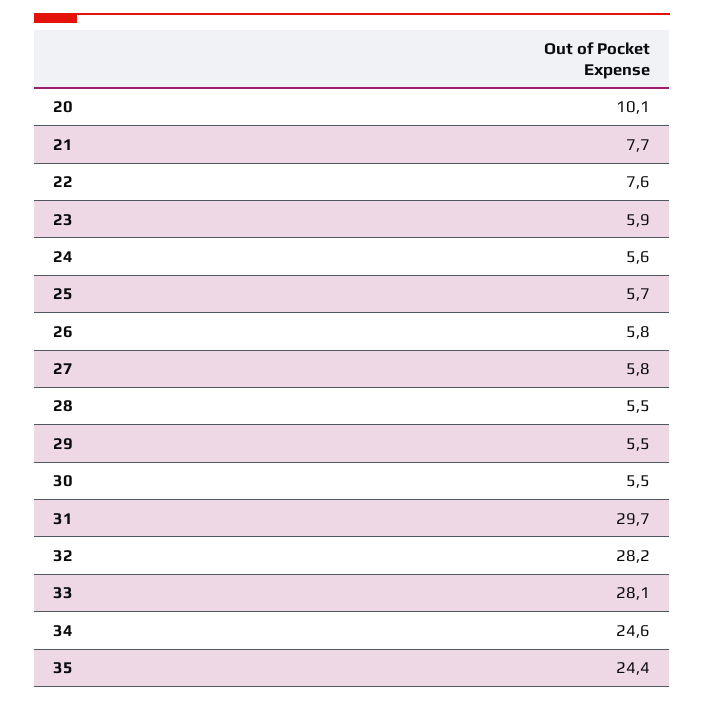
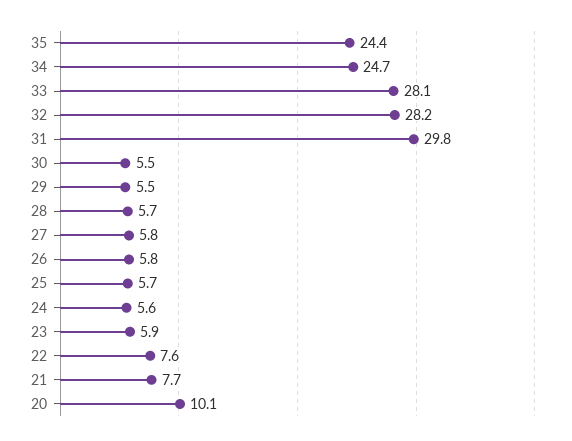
  {
    "20": 10.1,
    "21": 7.7,
    "22": 7.6,
    "23": 5.9,
    "24": 5.6,
    "25": 5.7,
    "26": 5.8,
    "27": 5.8,
-   "28": 5.5,
+   "28": 5.7,
    "29": 5.5,
    "30": 5.5,
-   "31": 29.7,
+   "31": 29.8,
    "32": 28.2,
    "33": 28.1,
-   "34": 24.6,
+   "34": 24.7,
    "35": 24.4
  }

